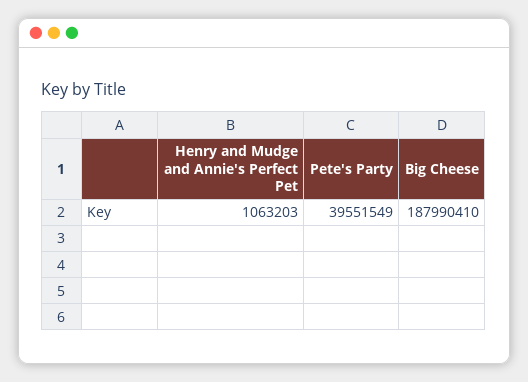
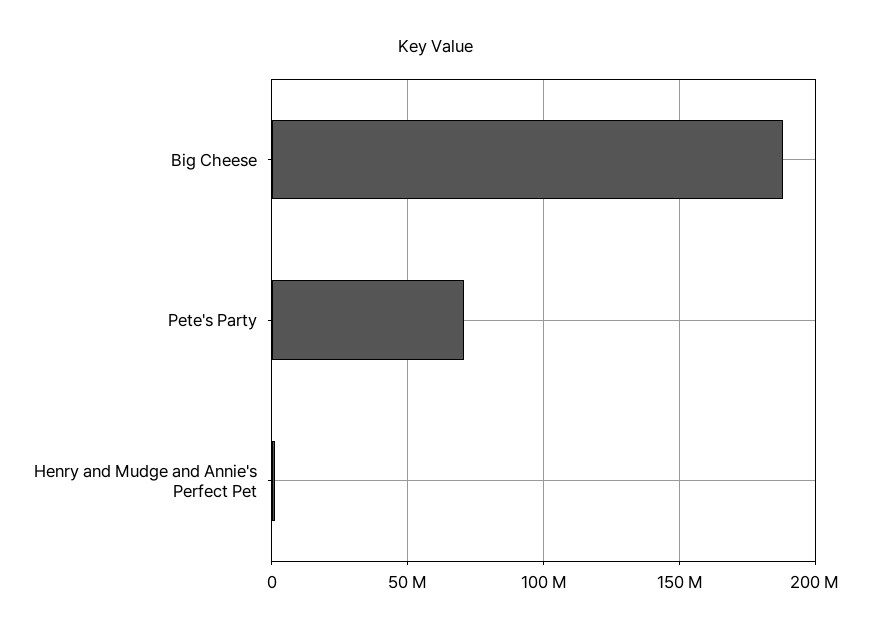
  {
    "Henry and Mudge and Annie's Perfect Pet": 1063203,
-   "Pete's Party": 39551549,
+   "Pete's Party": 70000000,
    "Big Cheese": 187990410
  }

